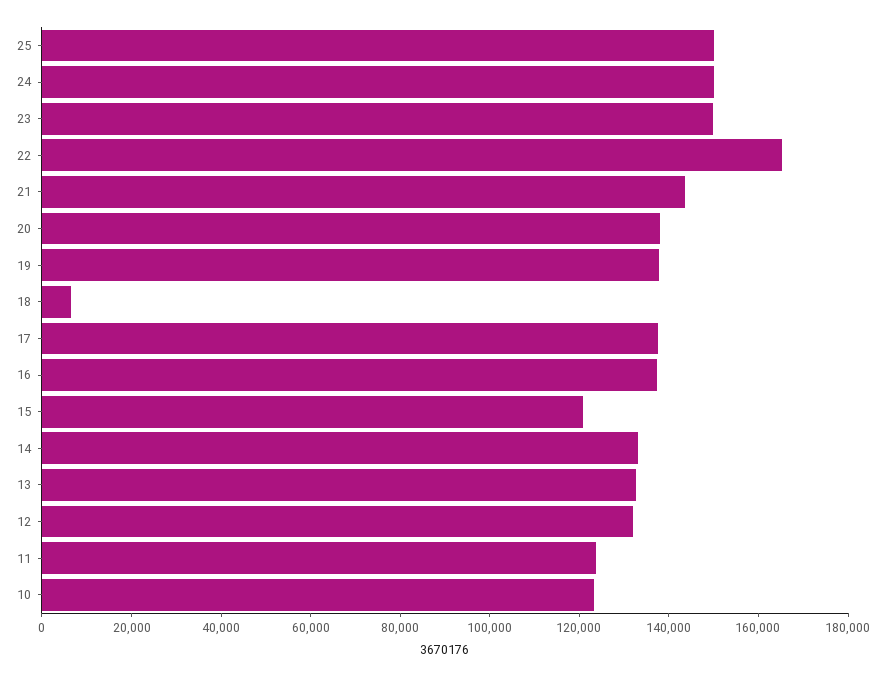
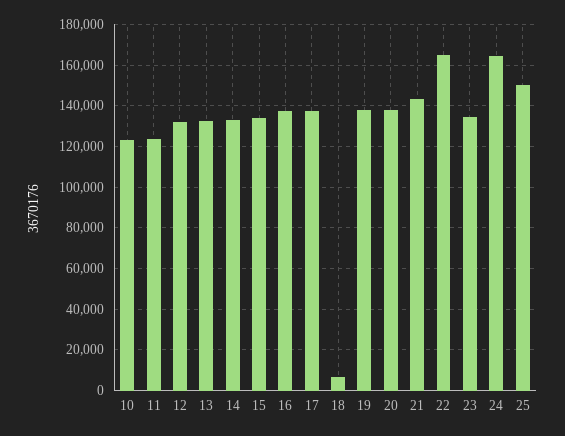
  {
    "25": 150000,
-   "24": 150000,
+   "24": 165000,
-   "23": 150000,
+   "23": 135000,
    "22": 165000,
    "21": 145000,
    "20": 140000,
    "19": 140000,
    "18": 5000,
    "17": 135000,
    "16": 135000,
-   "15": 120000,
+   "15": 135000,
    "14": 135000,
    "13": 135000,
    "12": 130000,
    "11": 125000,
    "10": 125000
  }

